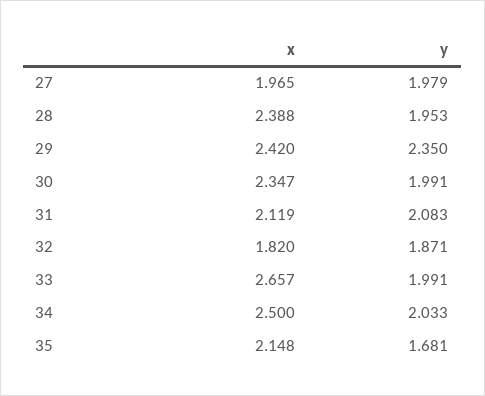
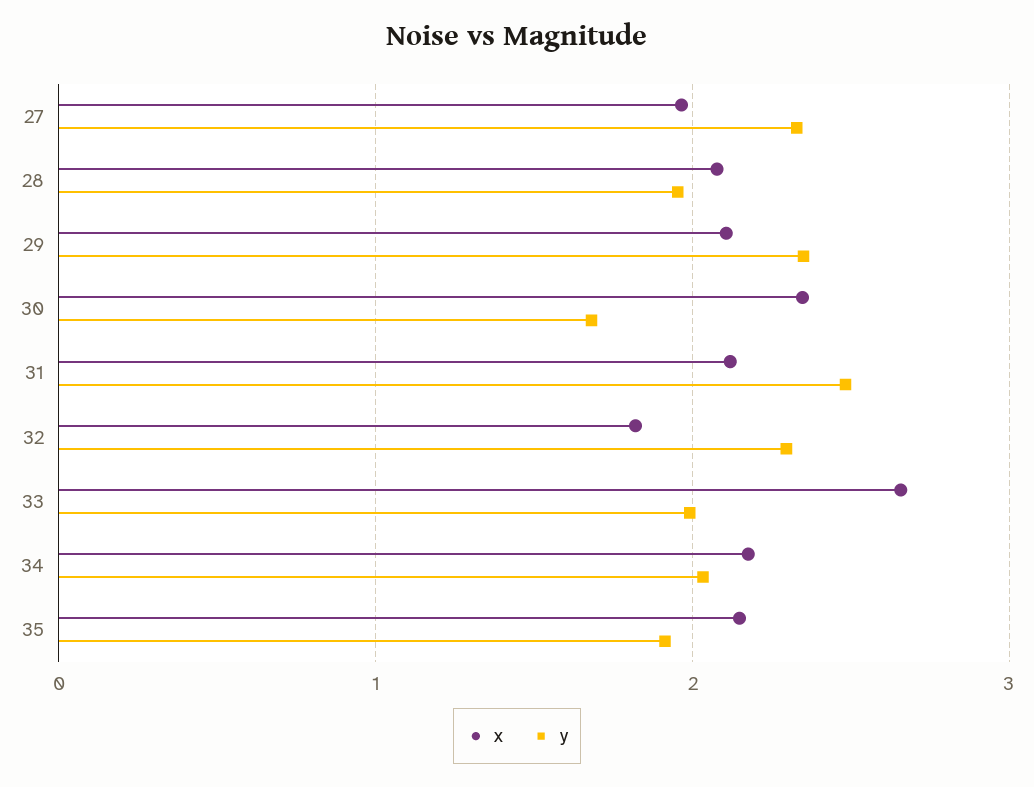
  {
    "x": {
      "27": 1.965,
-     "28": 2.388,
+     "28": 2.1,
-     "29": 2.42,
+     "29": 2.1,
      "30": 2.347,
      "31": 2.119,
      "32": 1.82,
      "33": 2.657,
-     "34": 2.5,
+     "34": 2.2,
      "35": 2.148
    },
    "y": {
-     "27": 1.979,
+     "27": 2.3,
      "28": 1.953,
      "29": 2.35,
-     "30": 1.991,
+     "30": 1.7,
-     "31": 2.083,
+     "31": 2.5,
-     "32": 1.871,
+     "32": 2.3,
      "33": 1.991,
      "34": 2.033,
-     "35": 1.681
+     "35": 1.9
    }
  }

